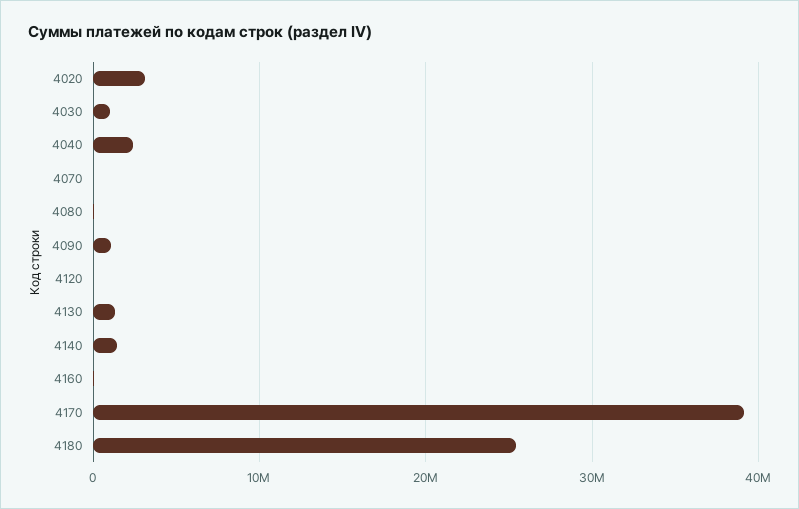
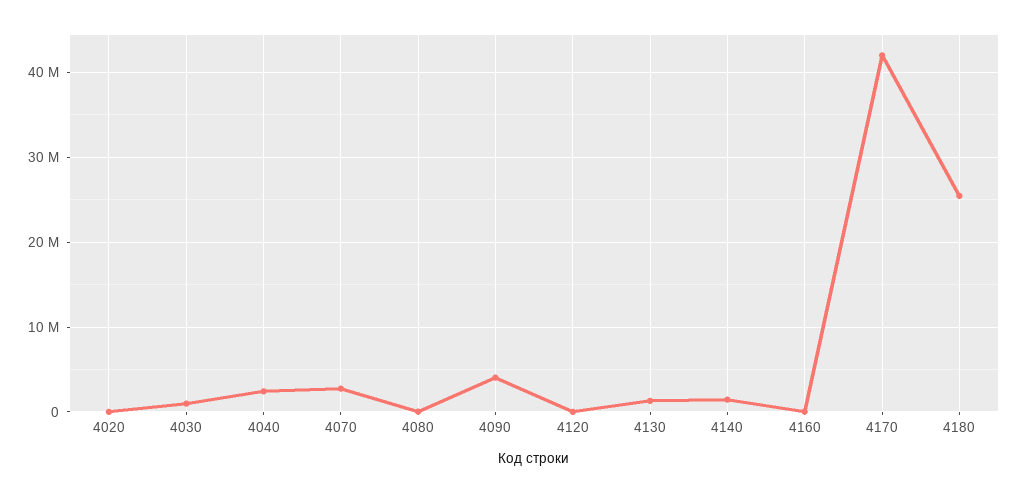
  {
-   "4020": 3000000,
+   "4020": 0,
    "4030": 1000000,
    "4040": 2000000,
-   "4070": 0,
+   "4070": 3000000,
    "4080": 0,
-   "4090": 1000000,
+   "4090": 4000000,
    "4120": 0,
    "4130": 1000000,
    "4140": 1000000,
    "4160": 0,
-   "4170": 39000000,
+   "4170": 42000000,
    "4180": 25000000
  }

